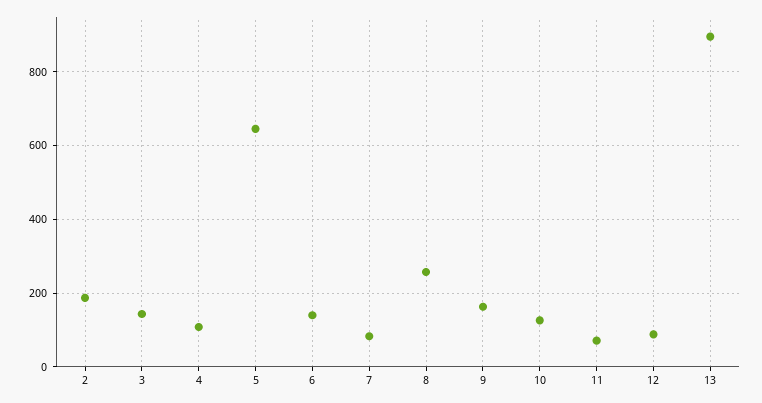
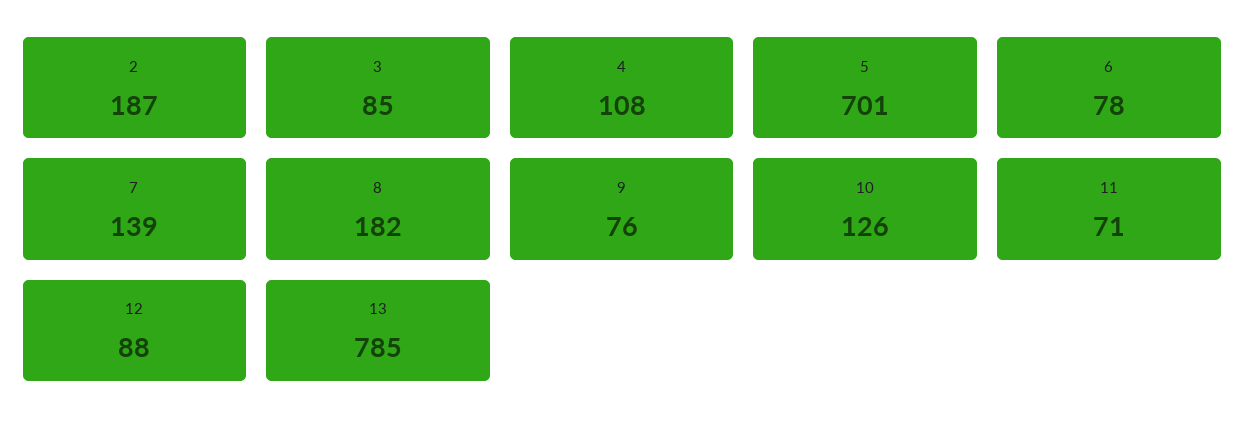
  {
    "2": 187,
-   "3": 140,
+   "3": 85,
    "4": 108,
-   "5": 640,
+   "5": 701,
-   "6": 140,
+   "6": 78,
-   "7": 80,
+   "7": 139,
-   "8": 260,
+   "8": 182,
-   "9": 160,
+   "9": 76,
    "10": 126,
    "11": 71,
    "12": 88,
-   "13": 900
+   "13": 785
  }

